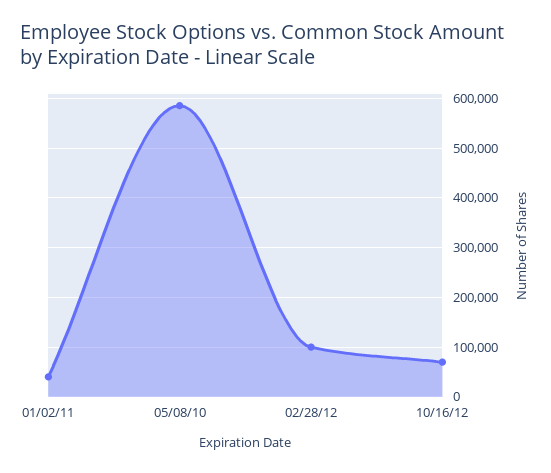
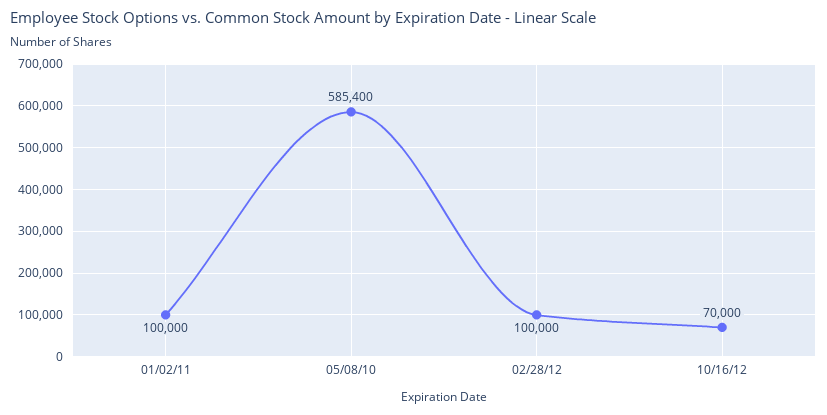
  {
-   "01/02/11": 40000,
+   "01/02/11": 100000,
    "05/08/10": 585400,
    "02/28/12": 100000,
    "10/16/12": 70000
  }

